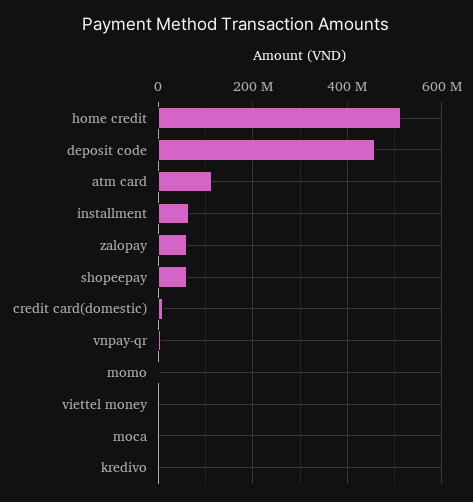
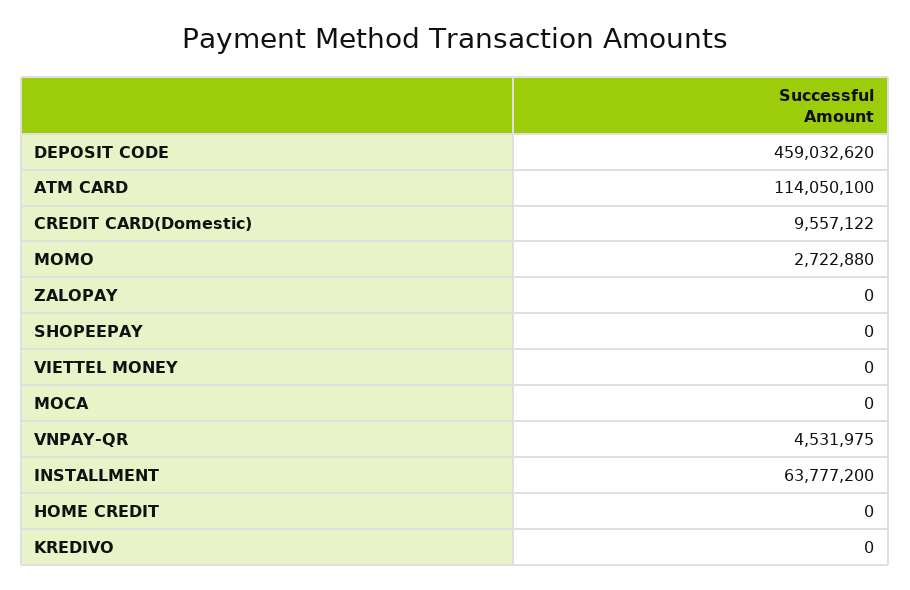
  {
-   "home credit": 520000000,
+   "home credit": 0,
    "deposit code": 459032620,
    "atm card": 114050100,
    "installment": 63777200,
-   "zalopay": 60000000,
+   "zalopay": 0,
-   "shopeepay": 60000000,
+   "shopeepay": 0,
    "credit card(domestic)": 9557122,
    "vnpay-qr": 4531975,
    "momo": 2722880,
    "viettel money": 0,
    "moca": 0,
    "kredivo": 0
  }

